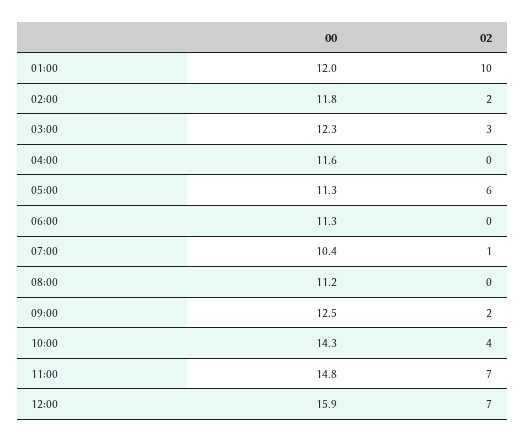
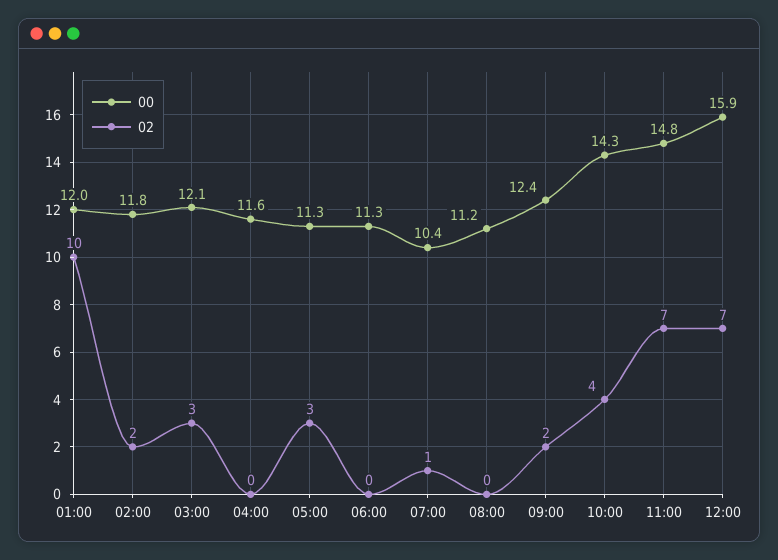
  {
    "00": {
      "01:00": 12,
      "02:00": 11.8,
-     "03:00": 12.3,
+     "03:00": 12.1,
      "04:00": 11.6,
      "05:00": 11.3,
      "06:00": 11.3,
      "07:00": 10.4,
      "08:00": 11.2,
-     "09:00": 12.5,
+     "09:00": 12.4,
      "10:00": 14.3,
      "11:00": 14.8,
      "12:00": 15.9
    },
    "02": {
      "01:00": 10,
      "02:00": 2,
      "03:00": 3,
      "04:00": 0,
-     "05:00": 6,
+     "05:00": 3,
      "06:00": 0,
      "07:00": 1,
      "08:00": 0,
      "09:00": 2,
      "10:00": 4,
      "11:00": 7,
      "12:00": 7
    }
  }

